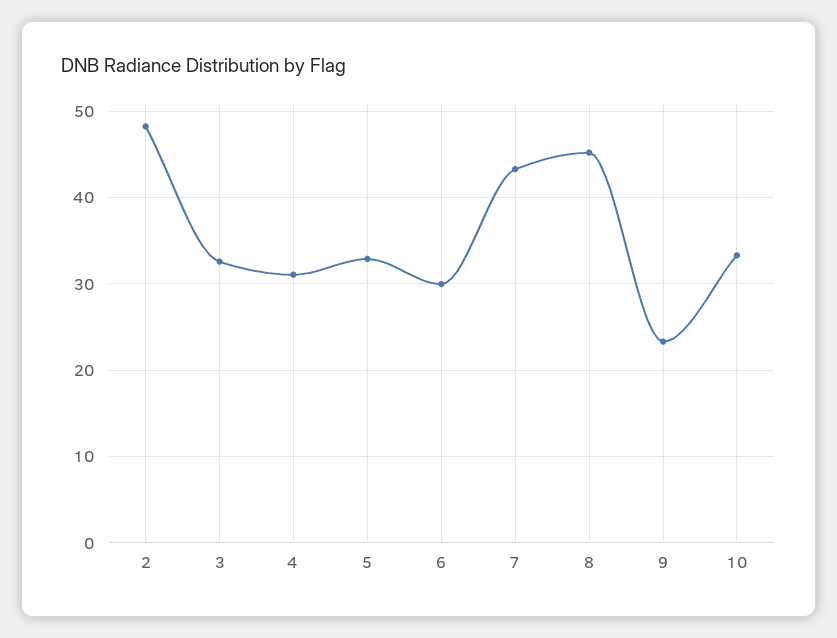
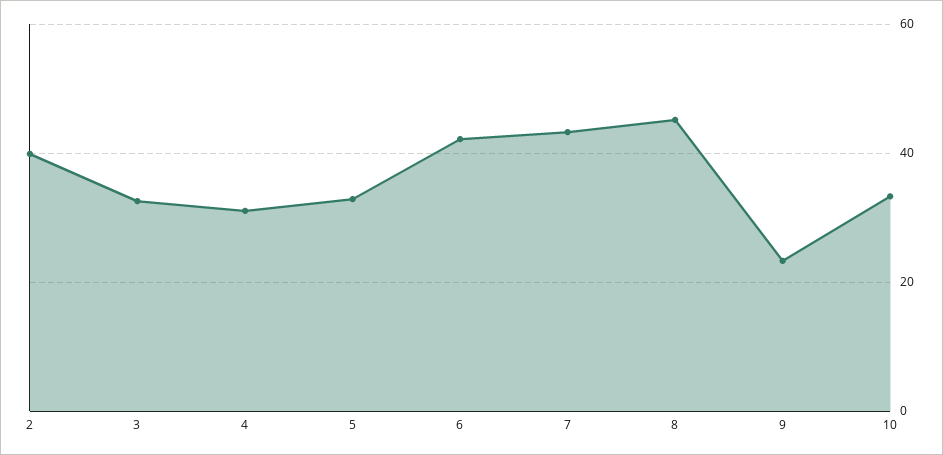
  {
-   "2": 48,
+   "2": 40,
    "3": 33,
    "4": 31,
    "5": 33,
-   "6": 30,
+   "6": 42,
    "7": 43,
    "8": 45,
    "9": 23,
    "10": 33
  }

